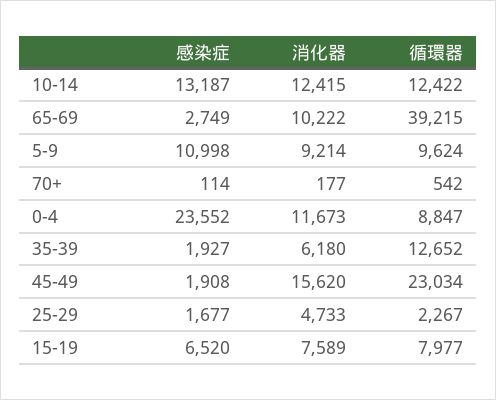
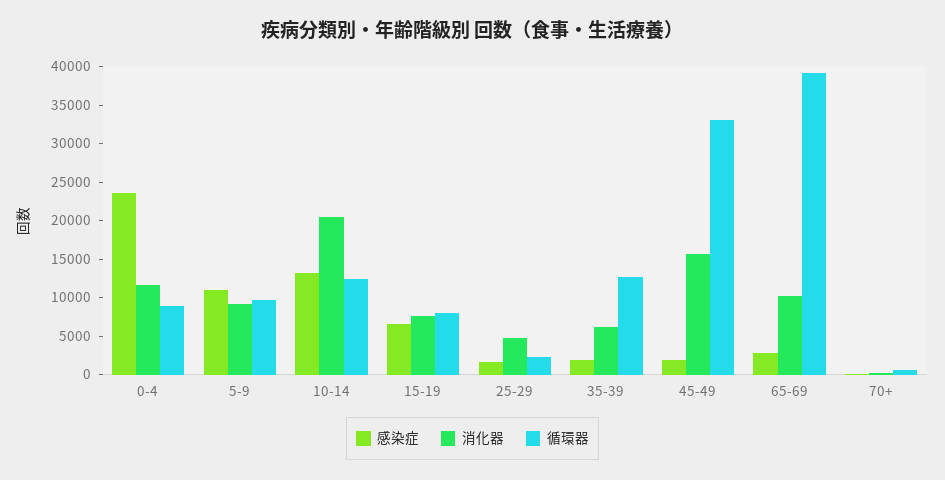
  {
    "感染症": {
      "10-14": 13187,
      "65-69": 2749,
      "5-9": 10998,
      "70+": 114,
      "0-4": 23552,
      "35-39": 1927,
      "45-49": 1908,
      "25-29": 1677,
      "15-19": 6520
    },
    "消化器": {
-     "10-14": 12415,
+     "10-14": 20000,
      "65-69": 10222,
      "5-9": 9214,
      "70+": 177,
      "0-4": 11673,
      "35-39": 6180,
      "45-49": 15620,
      "25-29": 4733,
      "15-19": 7589
    },
    "循環器": {
      "10-14": 12422,
      "65-69": 39215,
      "5-9": 9624,
      "70+": 542,
      "0-4": 8847,
      "35-39": 12652,
-     "45-49": 23034,
+     "45-49": 32500,
      "25-29": 2267,
      "15-19": 7977
    }
  }

